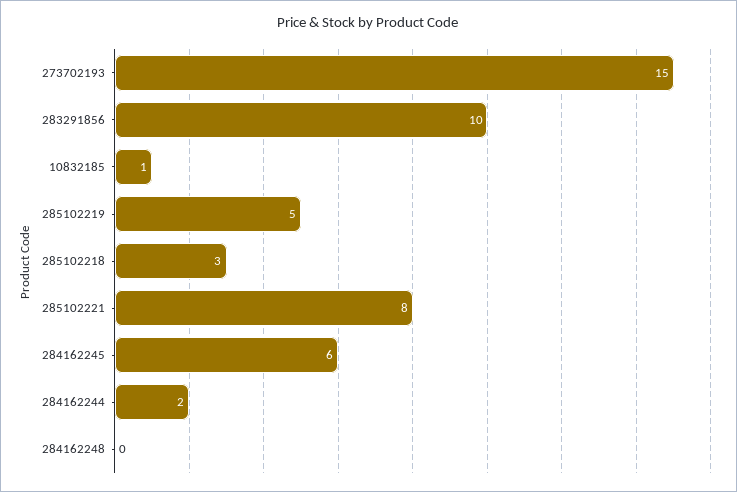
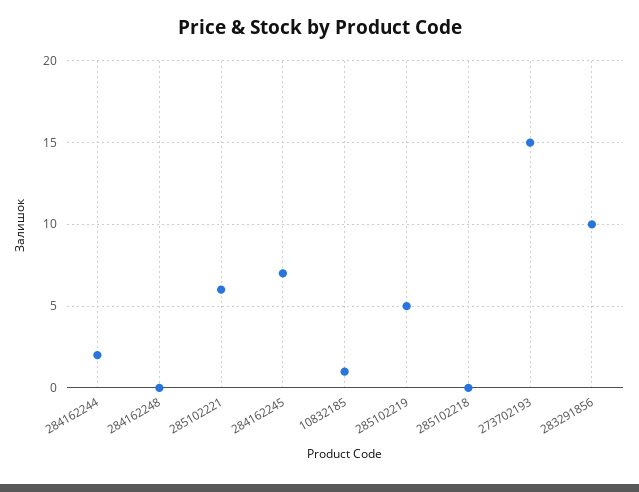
  {
    "273702193": 15,
    "283291856": 10,
    "10832185": 1,
    "285102219": 5,
-   "285102218": 3,
+   "285102218": 0,
-   "285102221": 8,
+   "285102221": 6,
-   "284162245": 6,
+   "284162245": 7,
    "284162244": 2,
    "284162248": 0
  }

